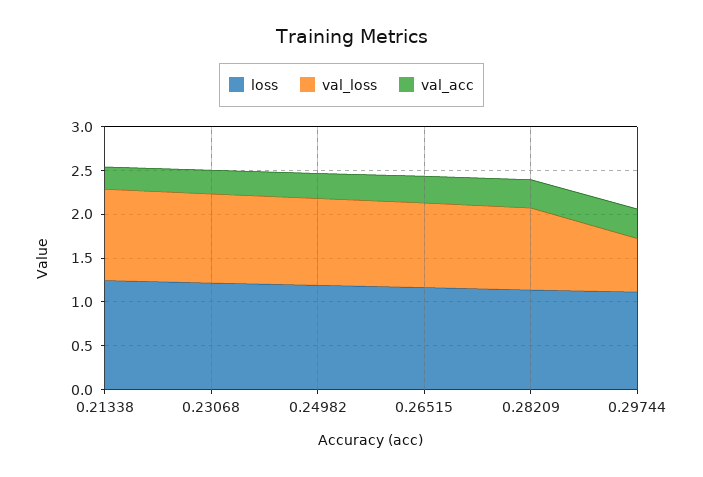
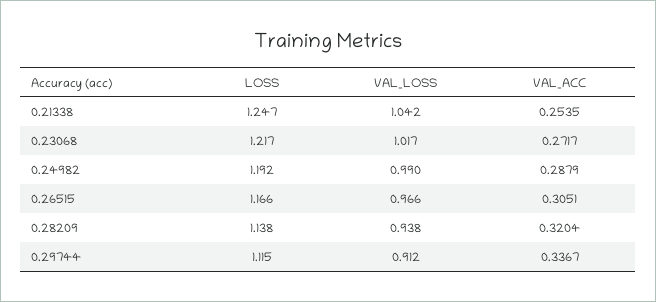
  {
    "loss": {
      "0.21338": 1.247,
      "0.23068": 1.217,
      "0.24982": 1.192,
      "0.26515": 1.166,
      "0.28209": 1.138,
      "0.29744": 1.115
    },
    "val_loss": {
      "0.21338": 1.042,
      "0.23068": 1.017,
      "0.24982": 0.99,
      "0.26515": 0.966,
      "0.28209": 0.938,
-     "0.29744": 0.6
+     "0.29744": 0.912
    },
    "val_acc": {
      "0.21338": 0.2535,
      "0.23068": 0.2717,
      "0.24982": 0.2879,
      "0.26515": 0.3051,
      "0.28209": 0.3204,
      "0.29744": 0.3367
    }
  }

